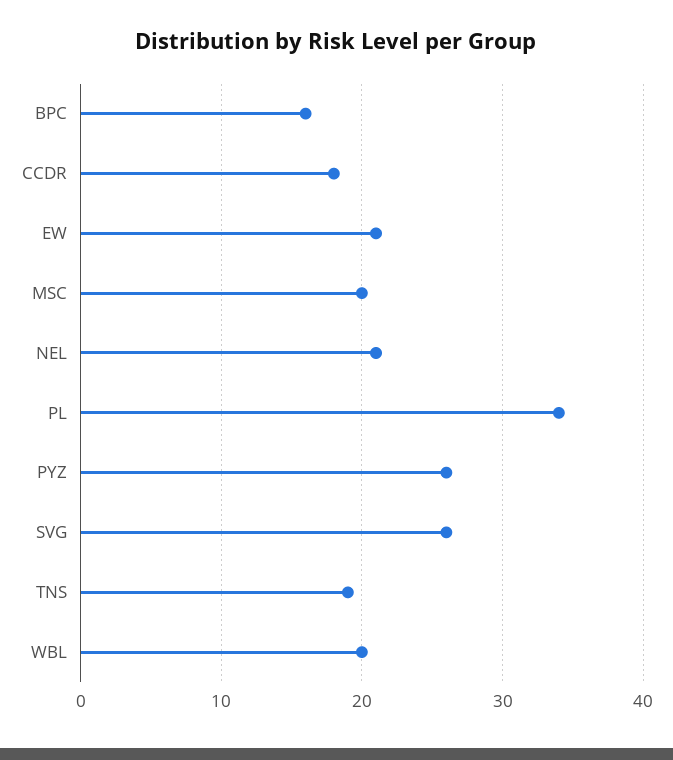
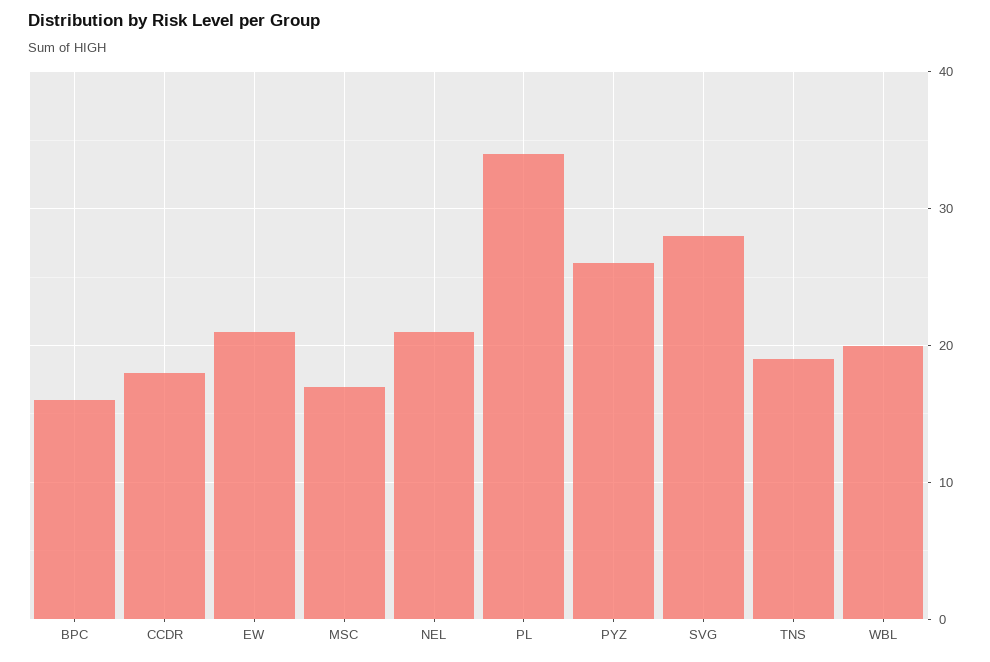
  {
    "BPC": 16,
    "CCDR": 18,
    "EW": 21,
-   "MSC": 20,
+   "MSC": 17,
    "NEL": 21,
    "PL": 34,
    "PYZ": 26,
-   "SVG": 26,
+   "SVG": 28,
    "TNS": 19,
    "WBL": 20
  }

